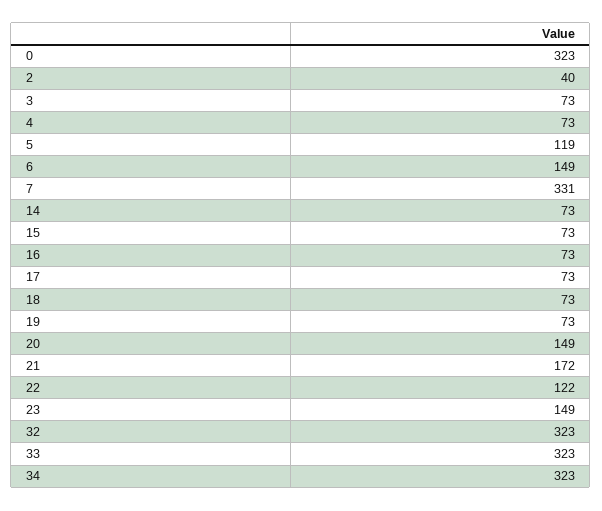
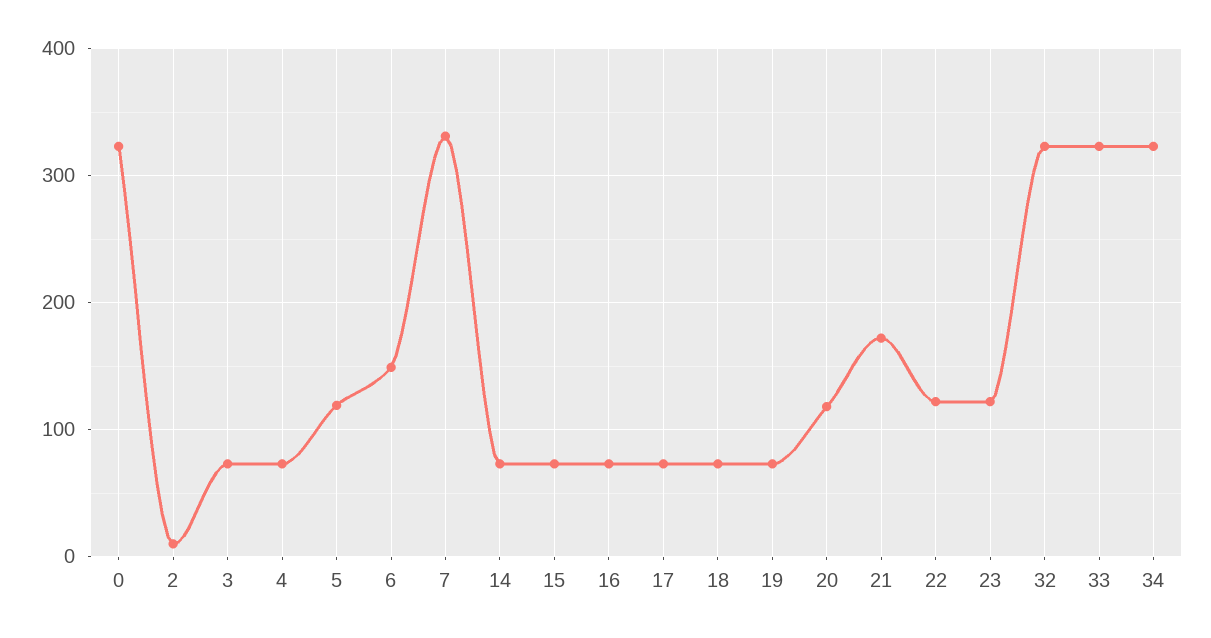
  {
    "0": 323,
-   "2": 40,
+   "2": 10,
    "3": 73,
    "4": 73,
    "5": 119,
    "6": 149,
    "7": 331,
    "14": 73,
    "15": 73,
    "16": 73,
    "17": 73,
    "18": 73,
    "19": 73,
-   "20": 149,
+   "20": 120,
    "21": 172,
    "22": 122,
-   "23": 149,
+   "23": 120,
    "32": 323,
    "33": 323,
    "34": 323
  }

